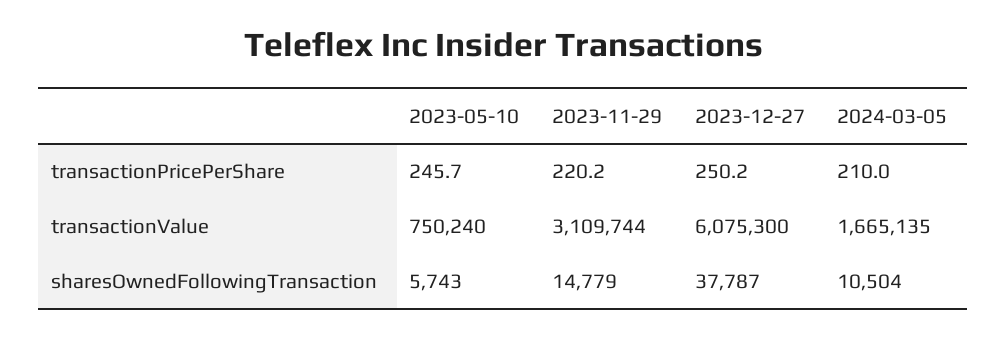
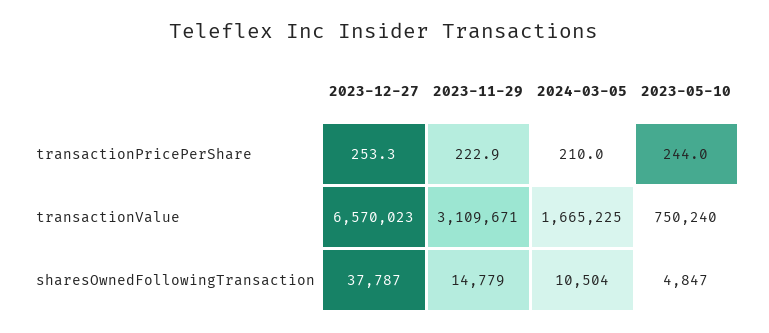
  {
    "2023-05-10": {
-     "transactionPricePerShare": 245.7,
+     "transactionPricePerShare": 244,
      "transactionValue": 750240,
-     "sharesOwnedFollowingTransaction": 5743
+     "sharesOwnedFollowingTransaction": 4847
    },
    "2023-11-29": {
-     "transactionPricePerShare": 220.2,
+     "transactionPricePerShare": 222.9,
-     "transactionValue": 3109744,
+     "transactionValue": 3109671,
      "sharesOwnedFollowingTransaction": 14779
    },
    "2023-12-27": {
-     "transactionPricePerShare": 250.2,
+     "transactionPricePerShare": 253.3,
-     "transactionValue": 6075300,
+     "transactionValue": 6570023,
      "sharesOwnedFollowingTransaction": 37787
    },
    "2024-03-05": {
      "transactionPricePerShare": 210,
-     "transactionValue": 1665135,
+     "transactionValue": 1665225,
      "sharesOwnedFollowingTransaction": 10504
    }
  }

